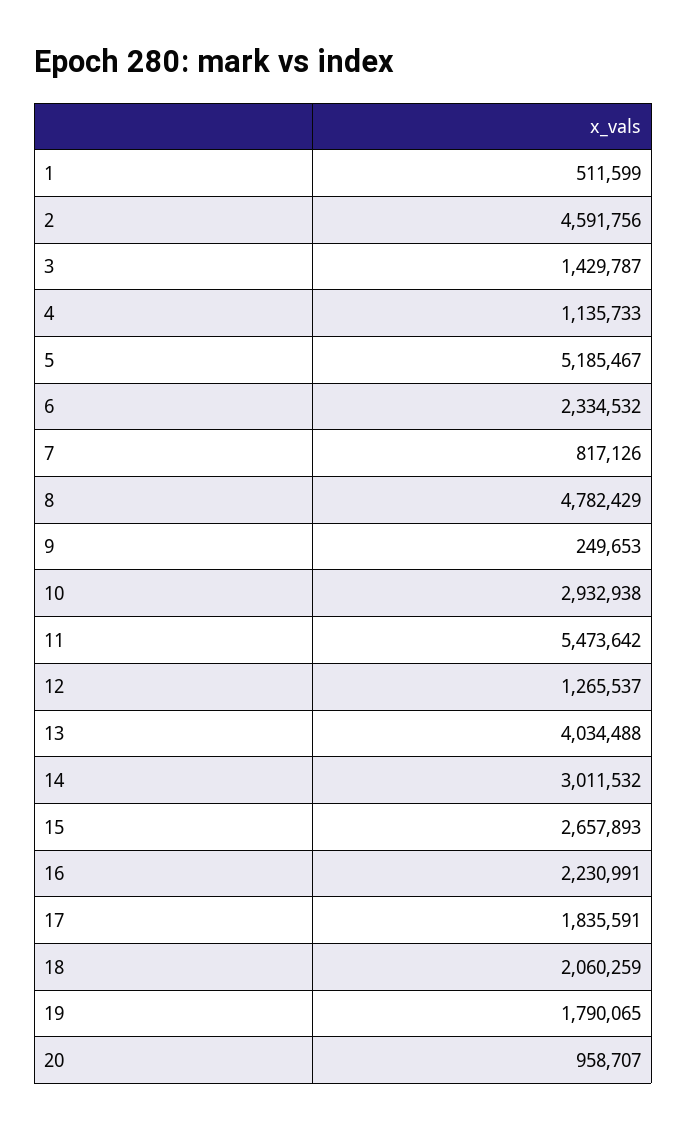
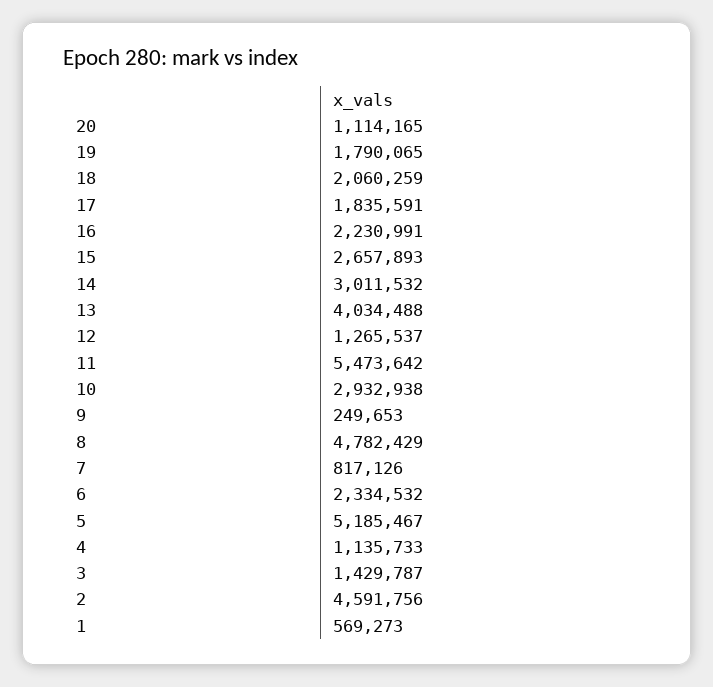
  {
-   "1": 511599,
+   "1": 569273,
    "2": 4591756,
    "3": 1429787,
    "4": 1135733,
    "5": 5185467,
    "6": 2334532,
    "7": 817126,
    "8": 4782429,
    "9": 249653,
    "10": 2932938,
    "11": 5473642,
    "12": 1265537,
    "13": 4034488,
    "14": 3011532,
    "15": 2657893,
    "16": 2230991,
    "17": 1835591,
    "18": 2060259,
    "19": 1790065,
-   "20": 958707
+   "20": 1114165
  }

